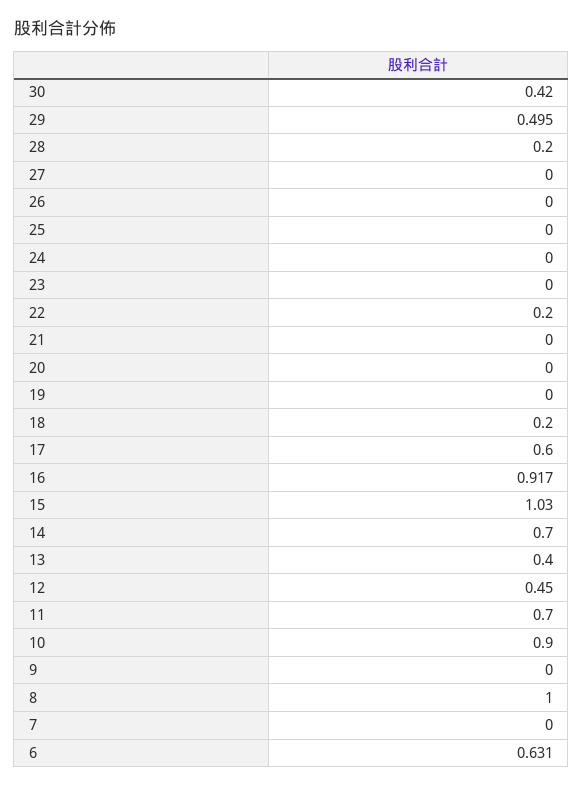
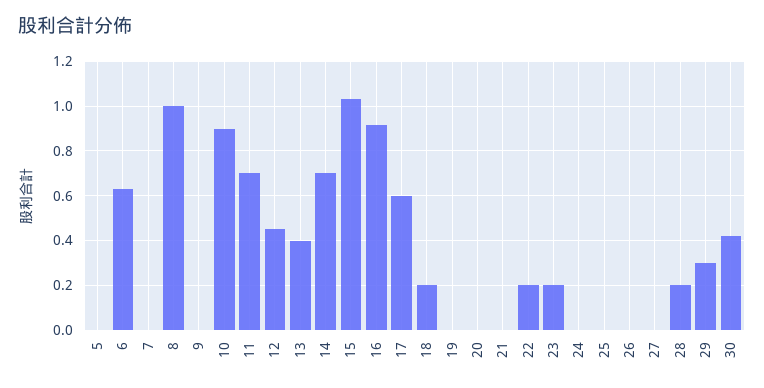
  {
    "30": 0.42,
-   "29": 0.495,
+   "29": 0.3,
    "28": 0.2,
    "27": 0,
    "26": 0,
    "25": 0,
    "24": 0,
-   "23": 0,
+   "23": 0.2,
    "22": 0.2,
    "21": 0,
    "20": 0,
    "19": 0,
    "18": 0.2,
    "17": 0.6,
    "16": 0.917,
    "15": 1.03,
    "14": 0.7,
    "13": 0.4,
    "12": 0.45,
    "11": 0.7,
    "10": 0.9,
    "9": 0,
    "8": 1,
    "7": 0,
-   "6": 0.631
+   "6": 0.631,
+   "5": 0
  }

